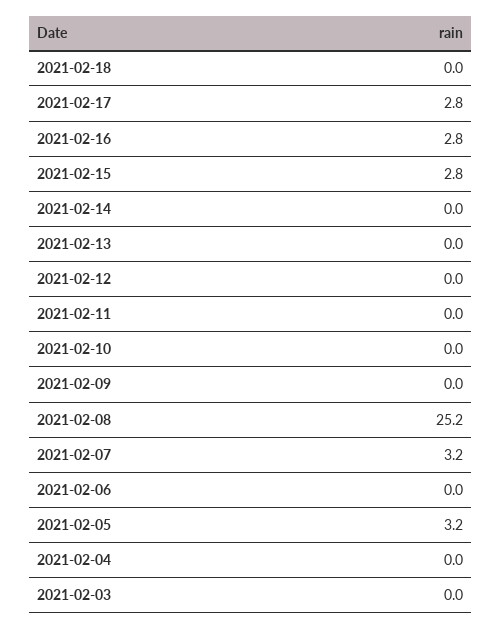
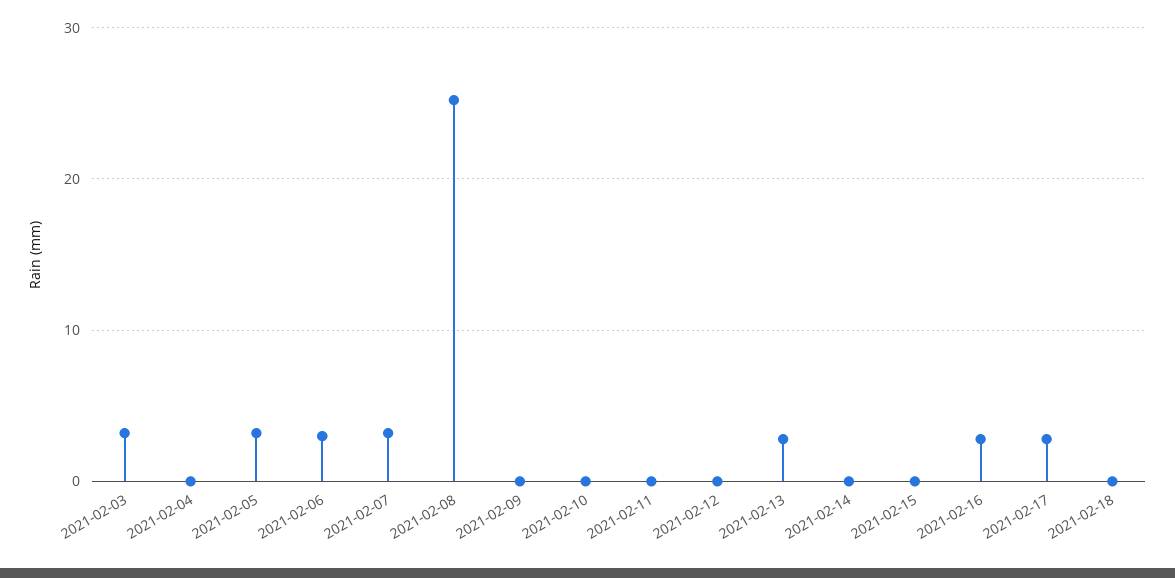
  {
    "2021-02-18": 0,
    "2021-02-17": 2.8,
    "2021-02-16": 2.8,
-   "2021-02-15": 2.8,
+   "2021-02-15": 0,
    "2021-02-14": 0,
-   "2021-02-13": 0,
+   "2021-02-13": 3,
    "2021-02-12": 0,
    "2021-02-11": 0,
    "2021-02-10": 0,
    "2021-02-09": 0,
    "2021-02-08": 25.2,
    "2021-02-07": 3.2,
-   "2021-02-06": 0,
+   "2021-02-06": 3,
    "2021-02-05": 3.2,
    "2021-02-04": 0,
-   "2021-02-03": 0
+   "2021-02-03": 3
  }

